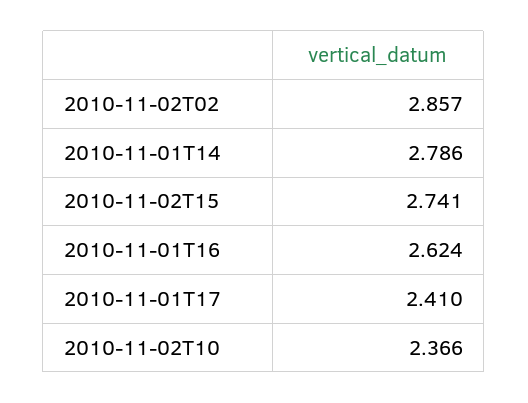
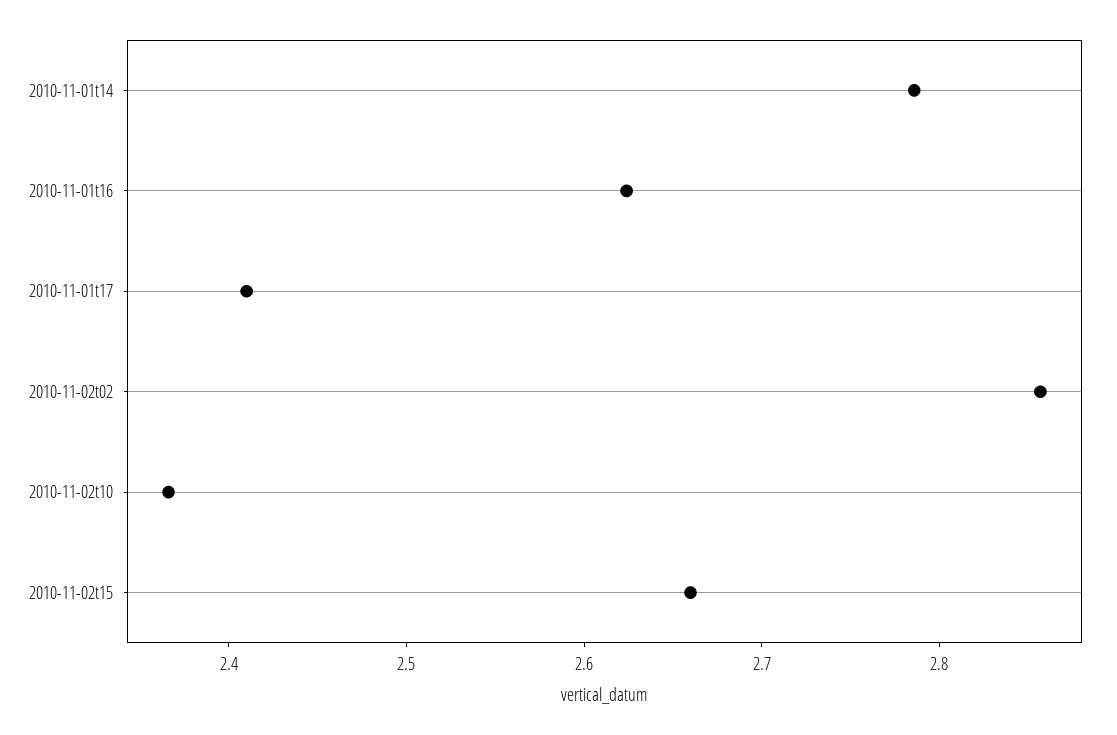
  {
    "2010-11-02T02": 2.857,
    "2010-11-01T14": 2.786,
-   "2010-11-02T15": 2.741,
+   "2010-11-02T15": 2.66,
    "2010-11-01T16": 2.624,
    "2010-11-01T17": 2.41,
    "2010-11-02T10": 2.366
  }

